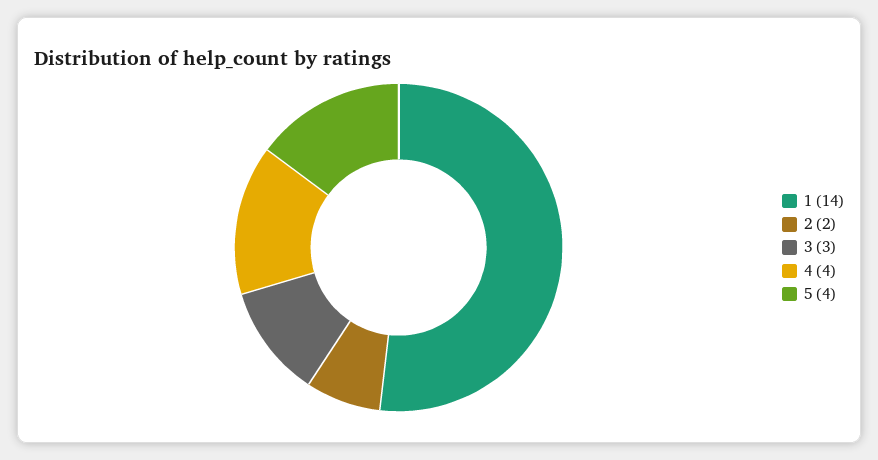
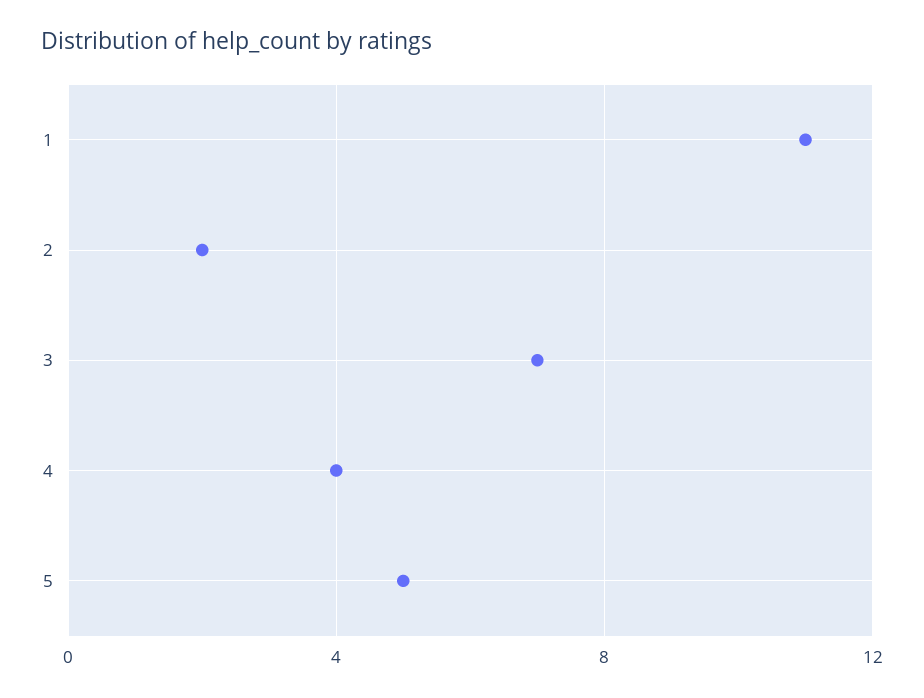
  {
-   "1": 14,
+   "1": 11,
    "2": 2,
-   "3": 3,
+   "3": 7,
    "4": 4,
-   "5": 4
+   "5": 5
  }

